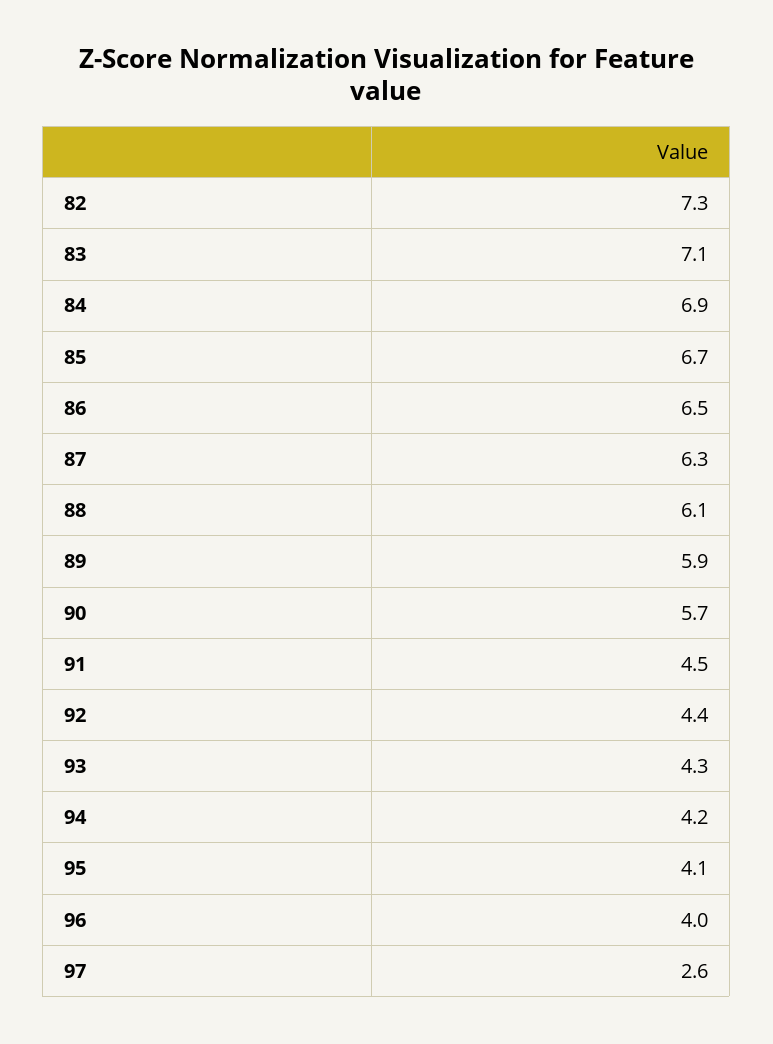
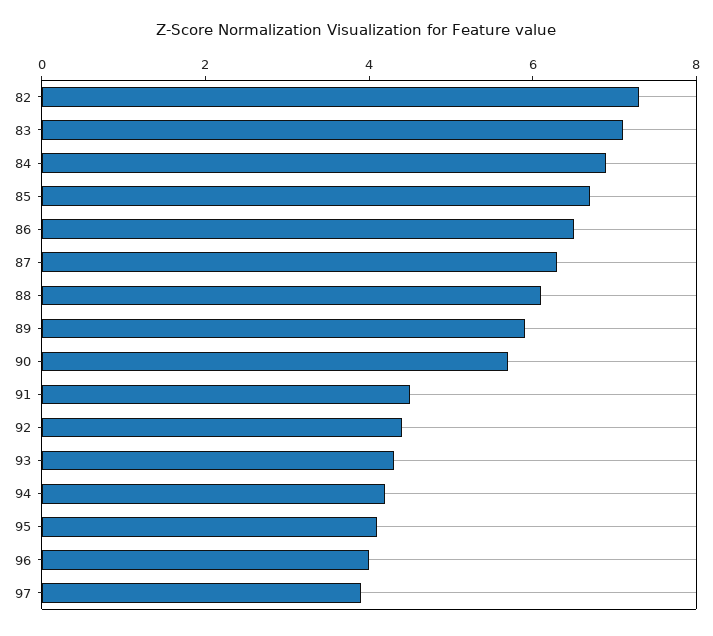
  {
    "82": 7.3,
    "83": 7.1,
    "84": 6.9,
    "85": 6.7,
    "86": 6.5,
    "87": 6.3,
    "88": 6.1,
    "89": 5.9,
    "90": 5.7,
    "91": 4.5,
    "92": 4.4,
    "93": 4.3,
    "94": 4.2,
    "95": 4.1,
    "96": 4,
-   "97": 2.6
+   "97": 4
  }

